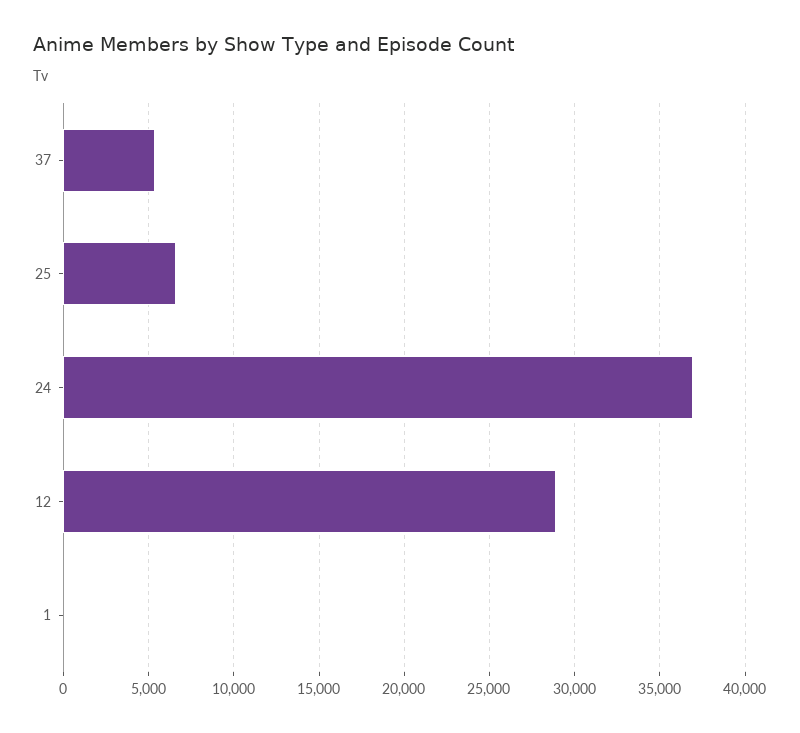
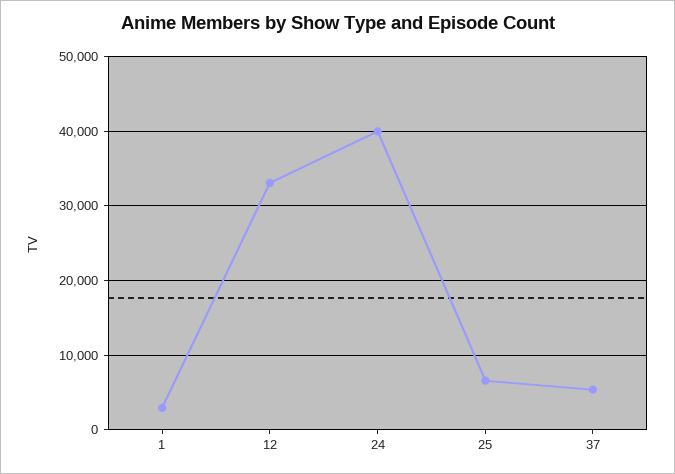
  {
    "37": 5500,
    "25": 6500,
-   "24": 37000,
+   "24": 40000,
-   "12": 29000,
+   "12": 33000,
-   "1": 0
+   "1": 3000
  }

